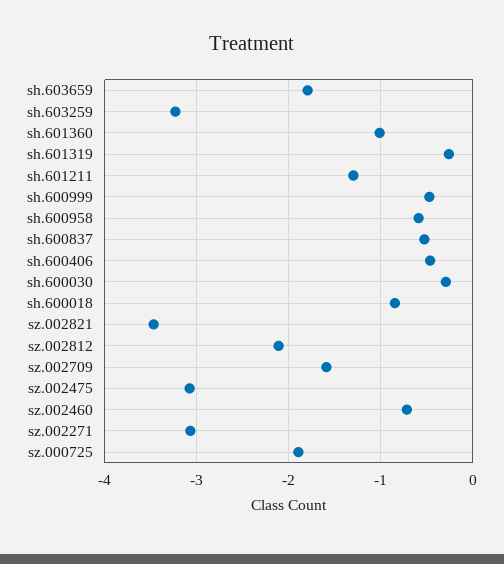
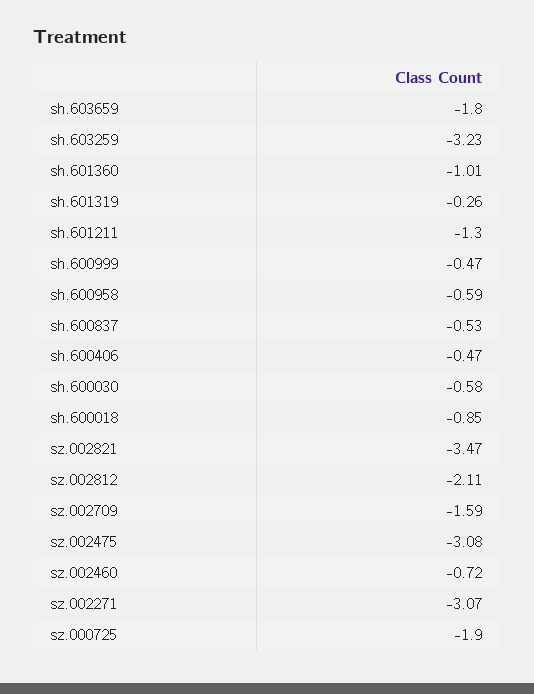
  {
    "sh.603659": -1.8,
    "sh.603259": -3.23,
    "sh.601360": -1.01,
    "sh.601319": -0.26,
    "sh.601211": -1.3,
    "sh.600999": -0.47,
    "sh.600958": -0.59,
    "sh.600837": -0.53,
    "sh.600406": -0.47,
-   "sh.600030": -0.3,
+   "sh.600030": -0.58,
    "sh.600018": -0.85,
    "sz.002821": -3.47,
    "sz.002812": -2.11,
    "sz.002709": -1.59,
    "sz.002475": -3.08,
    "sz.002460": -0.72,
    "sz.002271": -3.07,
    "sz.000725": -1.9
  }

